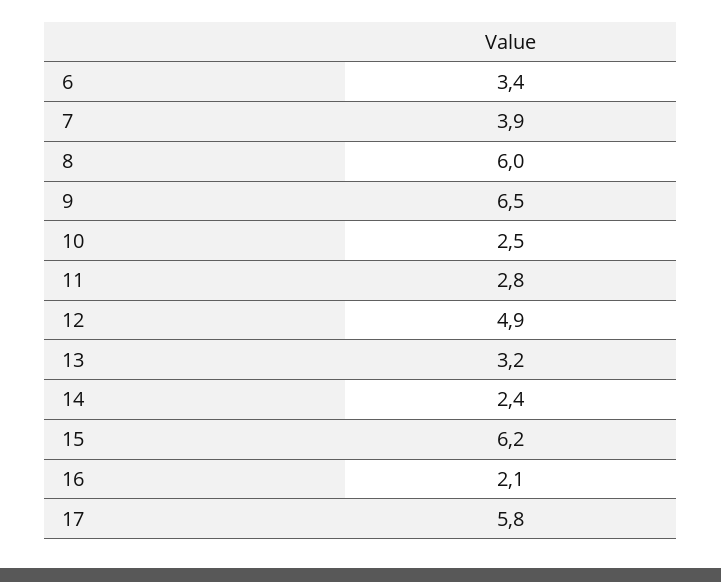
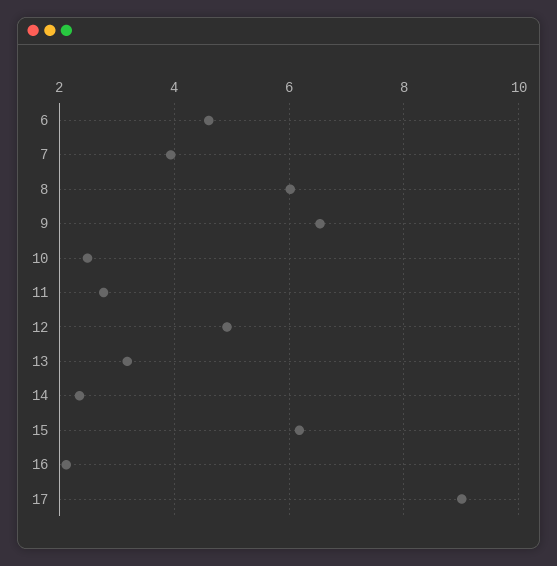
  {
-   "6": 3.4,
+   "6": 4.6,
    "7": 3.9,
    "8": 6,
    "9": 6.5,
    "10": 2.5,
    "11": 2.8,
    "12": 4.9,
    "13": 3.2,
    "14": 2.4,
    "15": 6.2,
    "16": 2.1,
-   "17": 5.8
+   "17": 9
  }

